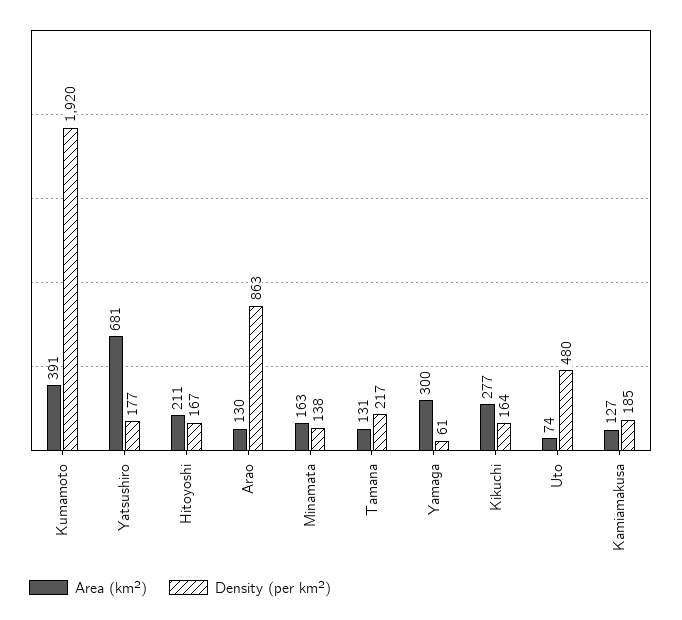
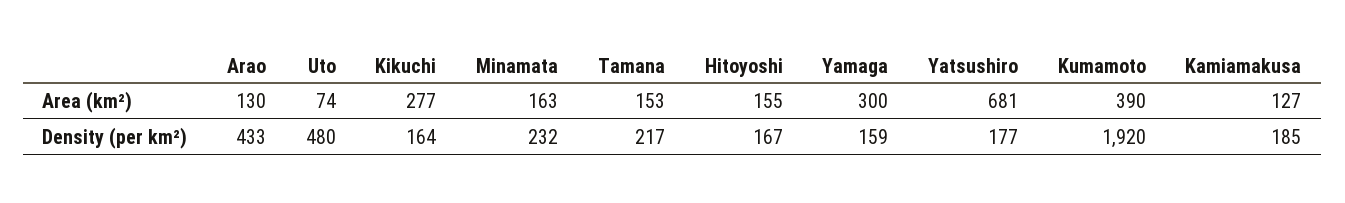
  {
    "Area (km²)": {
-     "Kumamoto": 391,
+     "Kumamoto": 390,
      "Yatsushiro": 681,
-     "Hitoyoshi": 211,
+     "Hitoyoshi": 155,
      "Arao": 130,
      "Minamata": 163,
-     "Tamana": 131,
+     "Tamana": 153,
      "Yamaga": 300,
      "Kikuchi": 277,
      "Uto": 74,
      "Kamiamakusa": 127
    },
    "Density (per km²)": {
      "Kumamoto": 1920,
      "Yatsushiro": 177,
      "Hitoyoshi": 167,
-     "Arao": 863,
+     "Arao": 433,
-     "Minamata": 138,
+     "Minamata": 232,
      "Tamana": 217,
-     "Yamaga": 61,
+     "Yamaga": 159,
      "Kikuchi": 164,
      "Uto": 480,
      "Kamiamakusa": 185
    }
  }

